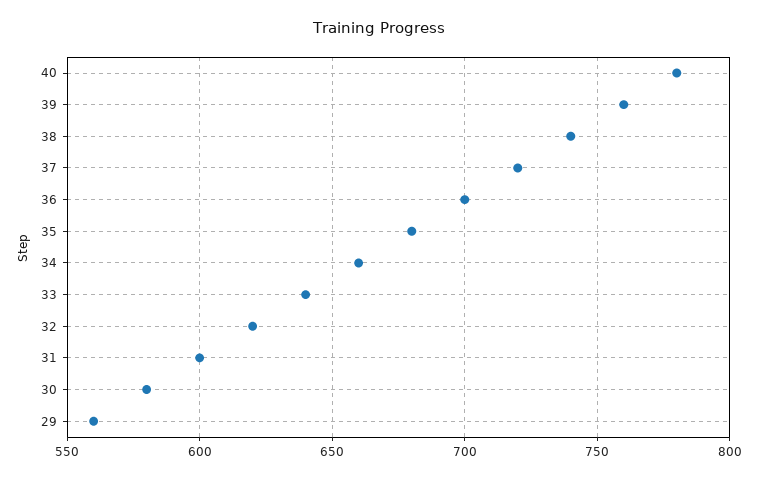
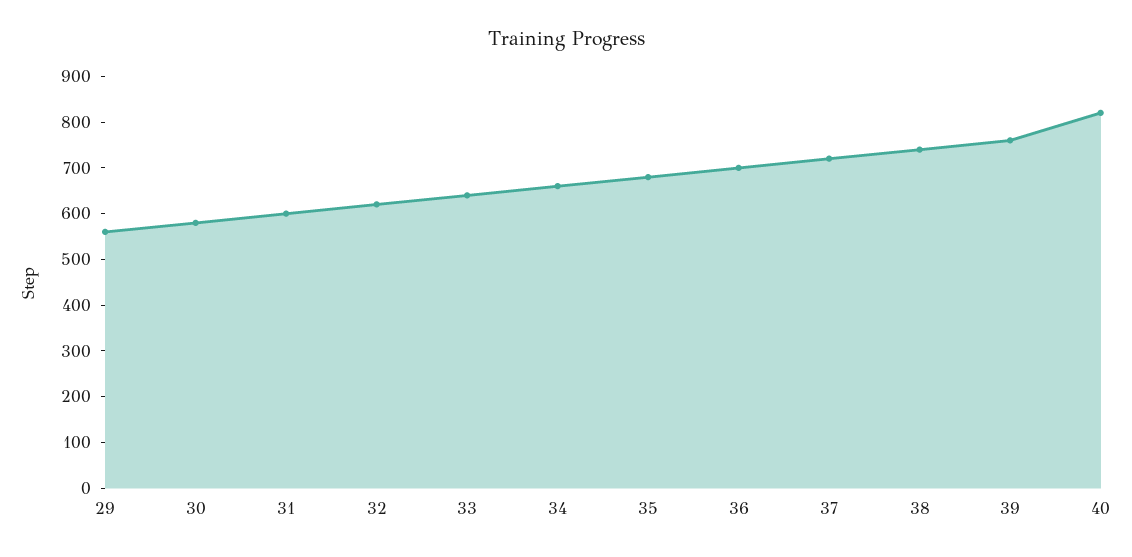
  {
-   "40": 780,
+   "40": 820,
    "39": 760,
    "38": 740,
    "37": 720,
    "36": 700,
    "35": 680,
    "34": 660,
    "33": 640,
    "32": 620,
    "31": 600,
    "30": 580,
    "29": 560
  }

